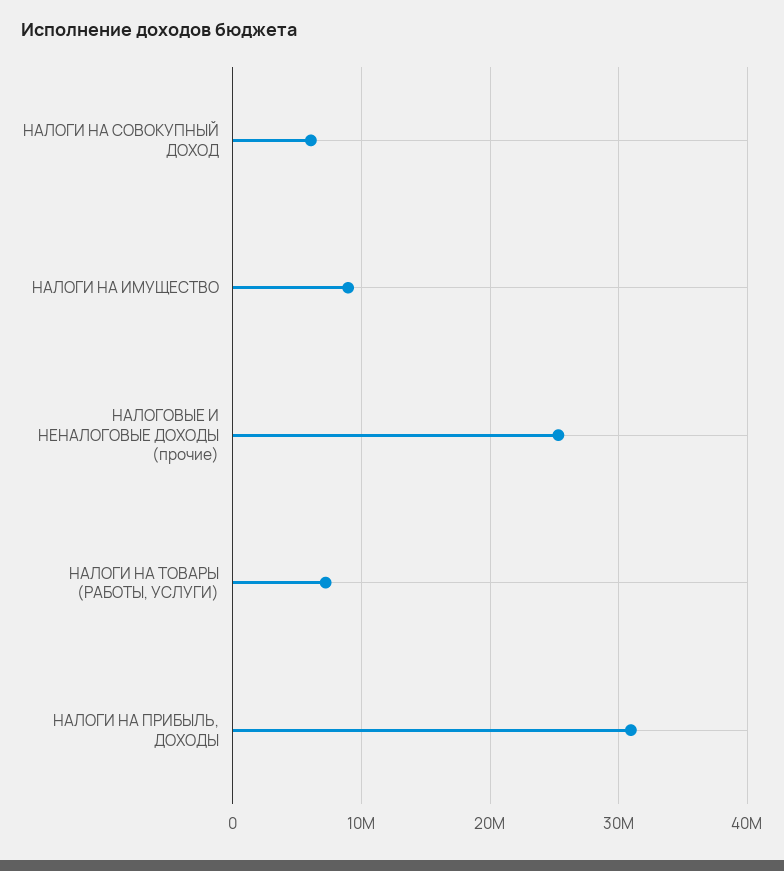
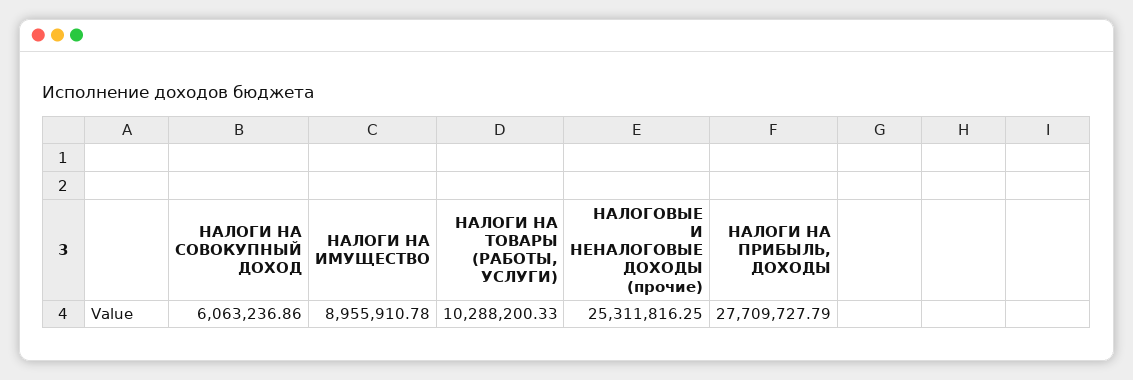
  {
    "НАЛОГИ НА СОВОКУПНЫЙ ДОХОД": 6063236.86,
    "НАЛОГИ НА ИМУЩЕСТВО": 8955910.78,
    "НАЛОГОВЫЕ И НЕНАЛОГОВЫЕ ДОХОДЫ (прочие)": 25311816.25,
-   "НАЛОГИ НА ТОВАРЫ (РАБОТЫ, УСЛУГИ)": 7000000,
+   "НАЛОГИ НА ТОВАРЫ (РАБОТЫ, УСЛУГИ)": 10288200.33,
-   "НАЛОГИ НА ПРИБЫЛЬ, ДОХОДЫ": 31000000
+   "НАЛОГИ НА ПРИБЫЛЬ, ДОХОДЫ": 27709727.79
  }

